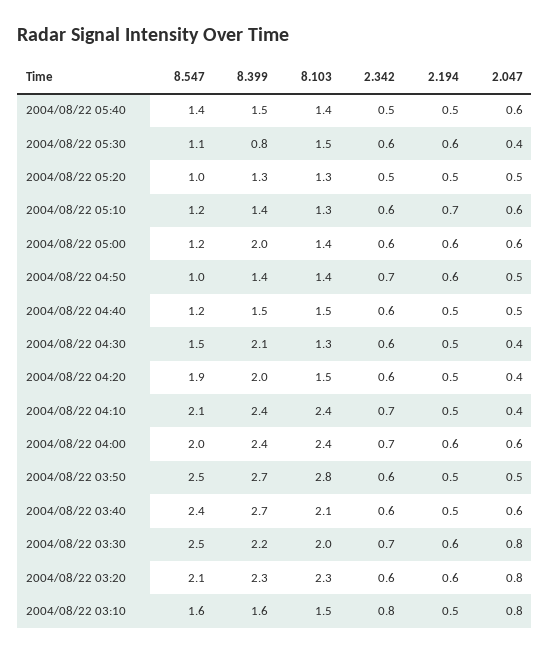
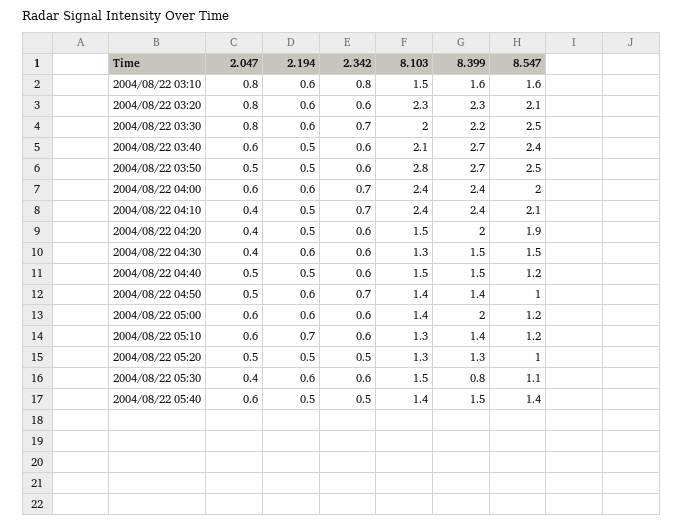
  {
    "8.547": {
      "2004/08/22 05:40": 1.4,
      "2004/08/22 05:30": 1.1,
      "2004/08/22 05:20": 1,
      "2004/08/22 05:10": 1.2,
      "2004/08/22 05:00": 1.2,
      "2004/08/22 04:50": 1,
      "2004/08/22 04:40": 1.2,
      "2004/08/22 04:30": 1.5,
      "2004/08/22 04:20": 1.9,
      "2004/08/22 04:10": 2.1,
      "2004/08/22 04:00": 2,
      "2004/08/22 03:50": 2.5,
      "2004/08/22 03:40": 2.4,
      "2004/08/22 03:30": 2.5,
      "2004/08/22 03:20": 2.1,
      "2004/08/22 03:10": 1.6
    },
    "8.399": {
      "2004/08/22 05:40": 1.5,
      "2004/08/22 05:30": 0.8,
      "2004/08/22 05:20": 1.3,
      "2004/08/22 05:10": 1.4,
      "2004/08/22 05:00": 2,
      "2004/08/22 04:50": 1.4,
      "2004/08/22 04:40": 1.5,
-     "2004/08/22 04:30": 2.1,
+     "2004/08/22 04:30": 1.5,
      "2004/08/22 04:20": 2,
      "2004/08/22 04:10": 2.4,
      "2004/08/22 04:00": 2.4,
      "2004/08/22 03:50": 2.7,
      "2004/08/22 03:40": 2.7,
      "2004/08/22 03:30": 2.2,
      "2004/08/22 03:20": 2.3,
      "2004/08/22 03:10": 1.6
    },
    "8.103": {
      "2004/08/22 05:40": 1.4,
      "2004/08/22 05:30": 1.5,
      "2004/08/22 05:20": 1.3,
      "2004/08/22 05:10": 1.3,
      "2004/08/22 05:00": 1.4,
      "2004/08/22 04:50": 1.4,
      "2004/08/22 04:40": 1.5,
      "2004/08/22 04:30": 1.3,
      "2004/08/22 04:20": 1.5,
      "2004/08/22 04:10": 2.4,
      "2004/08/22 04:00": 2.4,
      "2004/08/22 03:50": 2.8,
      "2004/08/22 03:40": 2.1,
      "2004/08/22 03:30": 2,
      "2004/08/22 03:20": 2.3,
      "2004/08/22 03:10": 1.5
    },
    "2.342": {
      "2004/08/22 05:40": 0.5,
      "2004/08/22 05:30": 0.6,
      "2004/08/22 05:20": 0.5,
      "2004/08/22 05:10": 0.6,
      "2004/08/22 05:00": 0.6,
      "2004/08/22 04:50": 0.7,
      "2004/08/22 04:40": 0.6,
      "2004/08/22 04:30": 0.6,
      "2004/08/22 04:20": 0.6,
      "2004/08/22 04:10": 0.7,
      "2004/08/22 04:00": 0.7,
      "2004/08/22 03:50": 0.6,
      "2004/08/22 03:40": 0.6,
      "2004/08/22 03:30": 0.7,
      "2004/08/22 03:20": 0.6,
      "2004/08/22 03:10": 0.8
    },
    "2.194": {
      "2004/08/22 05:40": 0.5,
      "2004/08/22 05:30": 0.6,
      "2004/08/22 05:20": 0.5,
      "2004/08/22 05:10": 0.7,
      "2004/08/22 05:00": 0.6,
      "2004/08/22 04:50": 0.6,
      "2004/08/22 04:40": 0.5,
-     "2004/08/22 04:30": 0.5,
+     "2004/08/22 04:30": 0.6,
      "2004/08/22 04:20": 0.5,
      "2004/08/22 04:10": 0.5,
      "2004/08/22 04:00": 0.6,
      "2004/08/22 03:50": 0.5,
      "2004/08/22 03:40": 0.5,
      "2004/08/22 03:30": 0.6,
      "2004/08/22 03:20": 0.6,
-     "2004/08/22 03:10": 0.5
+     "2004/08/22 03:10": 0.6
    },
    "2.047": {
      "2004/08/22 05:40": 0.6,
      "2004/08/22 05:30": 0.4,
      "2004/08/22 05:20": 0.5,
      "2004/08/22 05:10": 0.6,
      "2004/08/22 05:00": 0.6,
      "2004/08/22 04:50": 0.5,
      "2004/08/22 04:40": 0.5,
      "2004/08/22 04:30": 0.4,
      "2004/08/22 04:20": 0.4,
      "2004/08/22 04:10": 0.4,
      "2004/08/22 04:00": 0.6,
      "2004/08/22 03:50": 0.5,
      "2004/08/22 03:40": 0.6,
      "2004/08/22 03:30": 0.8,
      "2004/08/22 03:20": 0.8,
      "2004/08/22 03:10": 0.8
    }
  }

